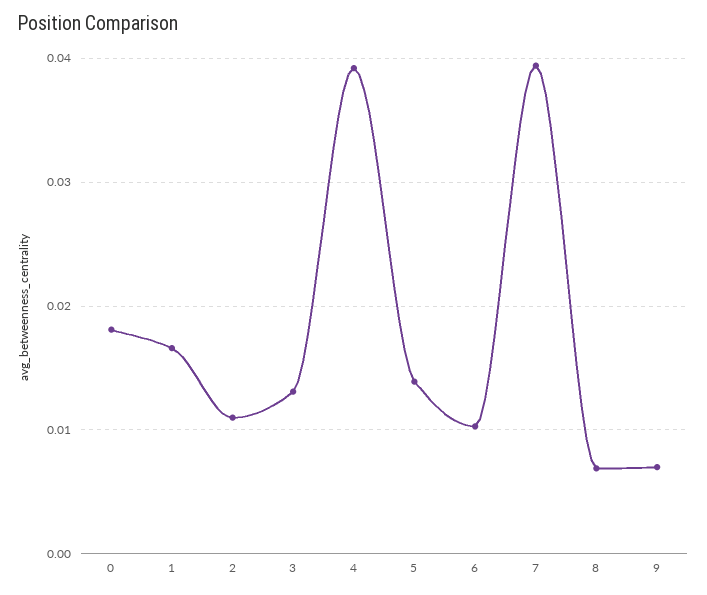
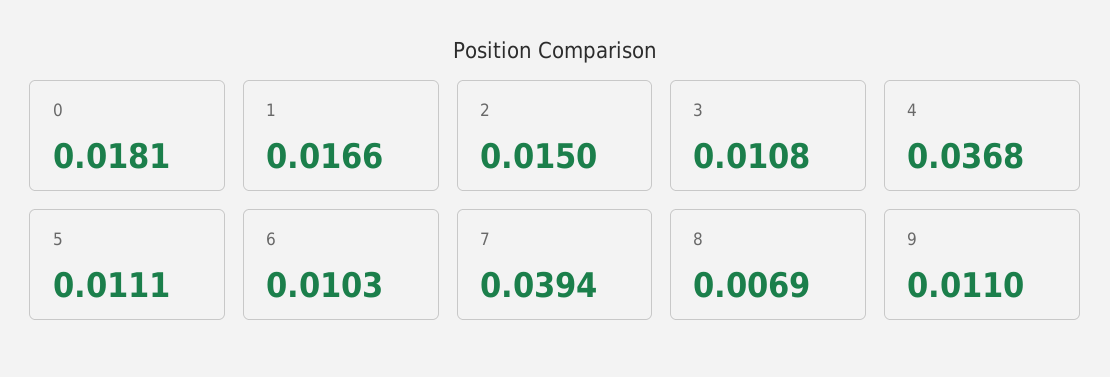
  {
    "0": 0.0181,
    "1": 0.0166,
-   "2": 0.011,
+   "2": 0.015,
-   "3": 0.013,
+   "3": 0.0108,
-   "4": 0.039,
+   "4": 0.0368,
-   "5": 0.014,
+   "5": 0.0111,
    "6": 0.0103,
    "7": 0.0394,
    "8": 0.0069,
-   "9": 0.007
+   "9": 0.011
  }

